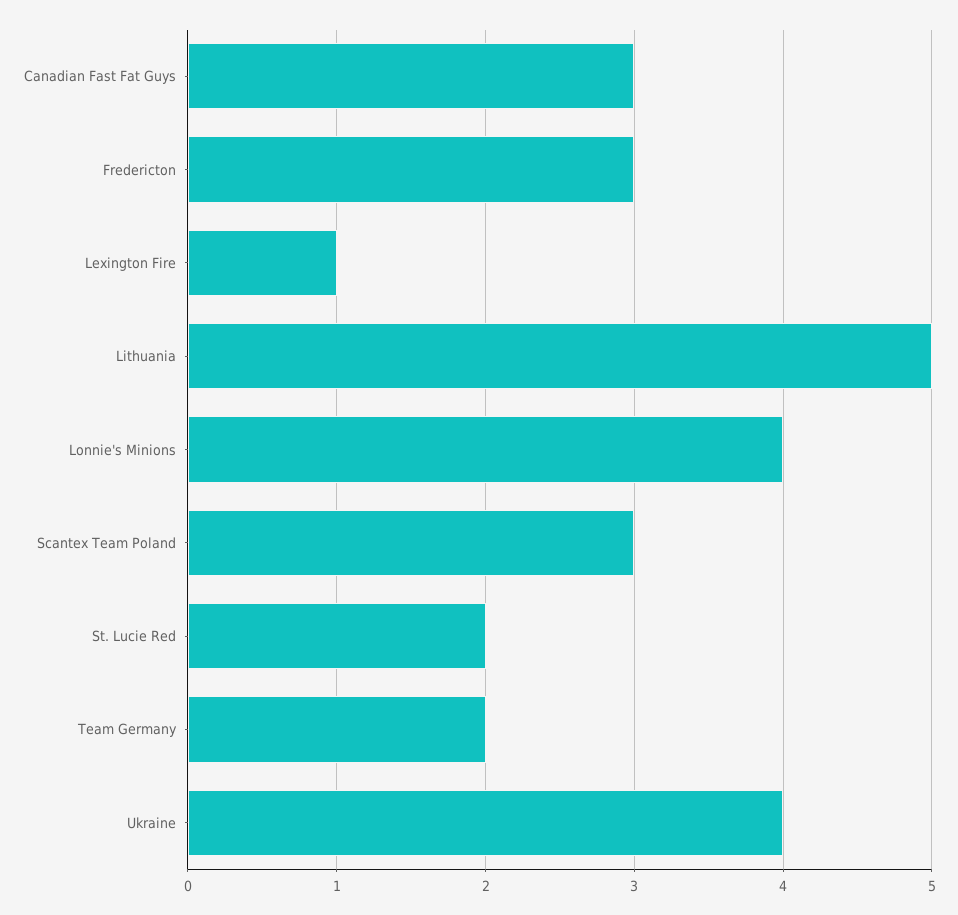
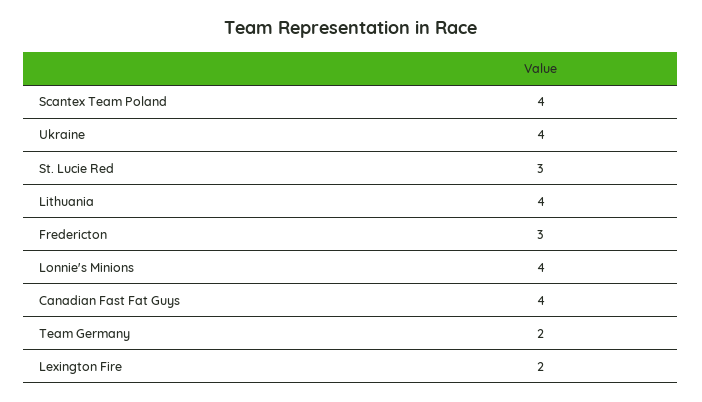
  {
-   "Canadian Fast Fat Guys": 3,
+   "Canadian Fast Fat Guys": 4,
    "Fredericton": 3,
-   "Lexington Fire": 1,
+   "Lexington Fire": 2,
-   "Lithuania": 5,
+   "Lithuania": 4,
    "Lonnie's Minions": 4,
-   "Scantex Team Poland": 3,
+   "Scantex Team Poland": 4,
-   "St. Lucie Red": 2,
+   "St. Lucie Red": 3,
    "Team Germany": 2,
    "Ukraine": 4
  }

